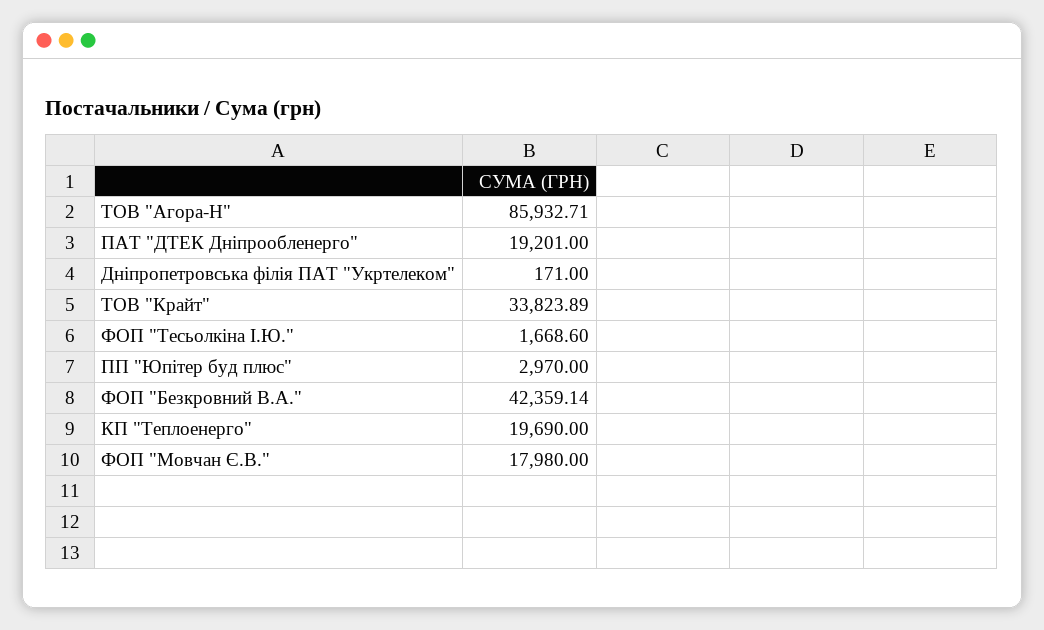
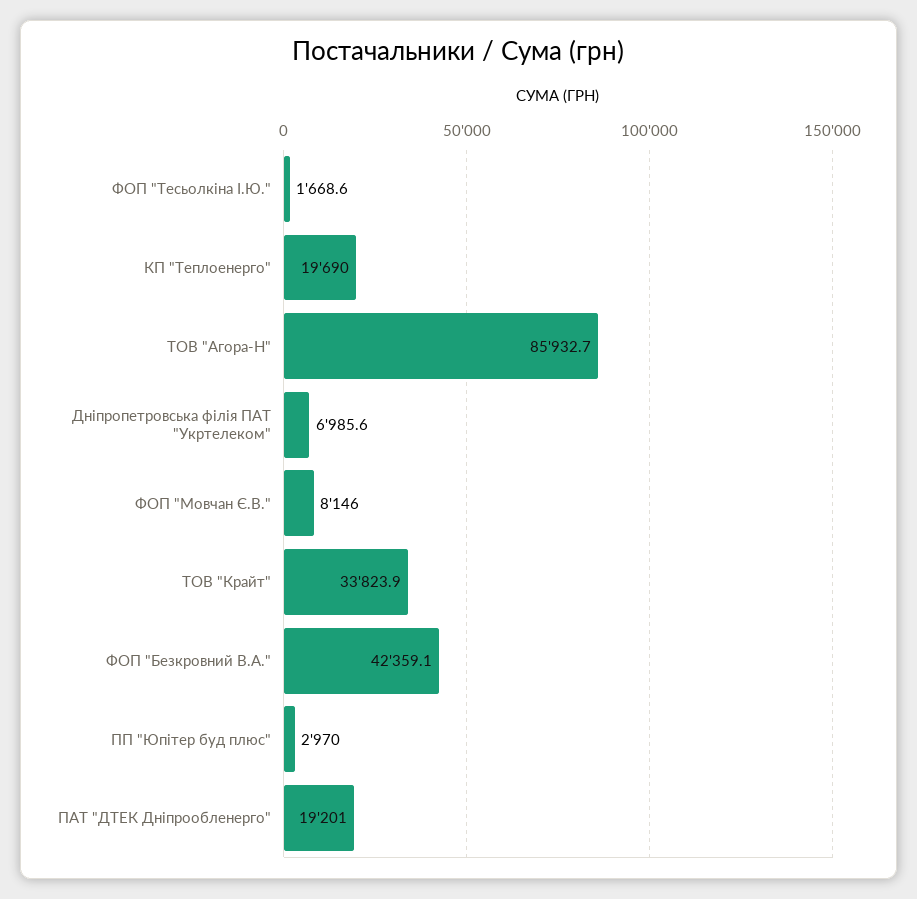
  {
    "ТОВ \"Агора-Н\"": 85932.71,
    "ПАТ \"ДТЕК Дніпрообленерго\"": 19201,
-   "Дніпропетровська філія ПАТ \"Укртелеком\"": 171,
+   "Дніпропетровська філія ПАТ \"Укртелеком\"": 6985.6,
    "ТОВ \"Крайт\"": 33823.89,
    "ФОП \"Тесьолкіна І.Ю.\"": 1668.6,
    "ПП \"Юпітер буд плюс\"": 2970,
    "ФОП \"Безкровний В.А.\"": 42359.14,
    "КП \"Теплоенерго\"": 19690,
-   "ФОП \"Мовчан Є.В.\"": 17980
+   "ФОП \"Мовчан Є.В.\"": 8146
  }

